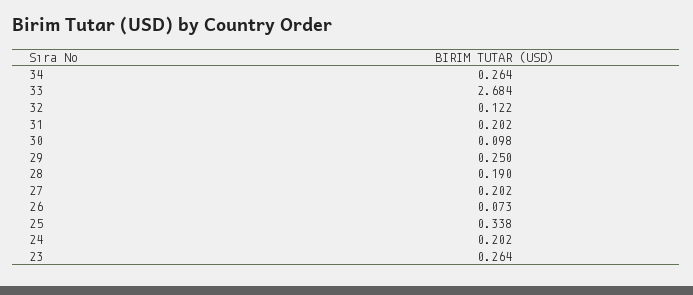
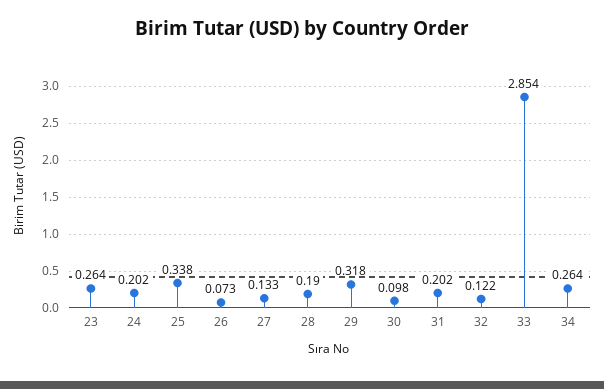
  {
    "34": 0.264,
-   "33": 2.684,
+   "33": 2.854,
    "32": 0.122,
    "31": 0.202,
    "30": 0.098,
-   "29": 0.25,
+   "29": 0.318,
    "28": 0.19,
-   "27": 0.202,
+   "27": 0.133,
    "26": 0.073,
    "25": 0.338,
    "24": 0.202,
    "23": 0.264
  }

